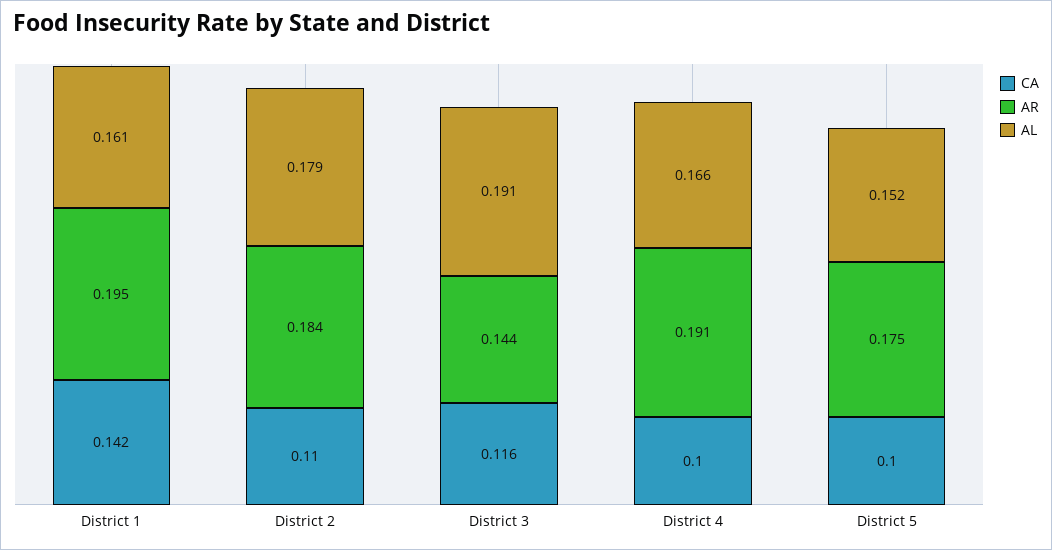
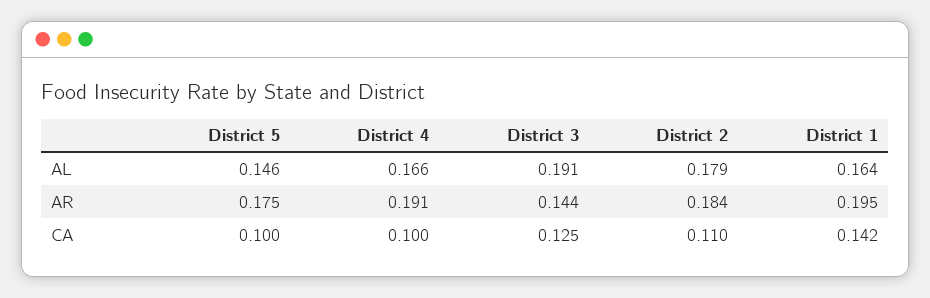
  {
    "CA": {
      "District 1": 0.142,
      "District 2": 0.11,
-     "District 3": 0.116,
+     "District 3": 0.125,
      "District 4": 0.1,
      "District 5": 0.1
    },
    "AR": {
      "District 1": 0.195,
      "District 2": 0.184,
      "District 3": 0.144,
      "District 4": 0.191,
      "District 5": 0.175
    },
    "AL": {
-     "District 1": 0.161,
+     "District 1": 0.164,
      "District 2": 0.179,
      "District 3": 0.191,
      "District 4": 0.166,
-     "District 5": 0.152
+     "District 5": 0.146
    }
  }

